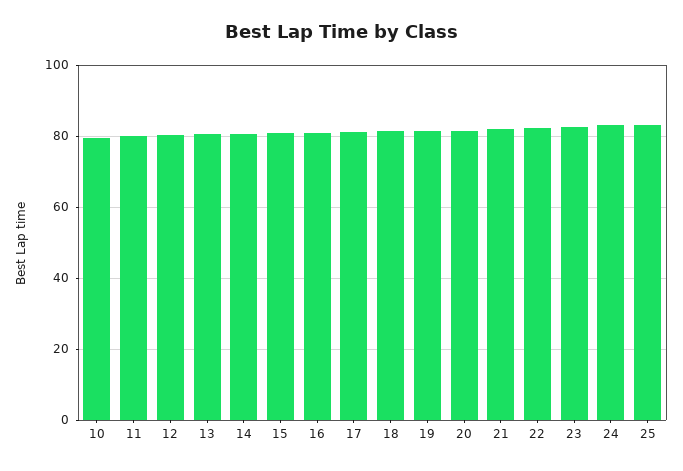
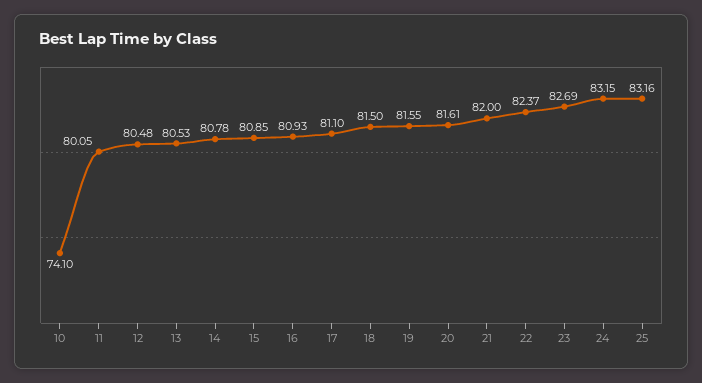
  {
-   "10": 80,
+   "10": 74.1,
    "11": 80.05,
    "12": 80.48,
    "13": 80.53,
    "14": 80.78,
    "15": 80.85,
    "16": 80.93,
    "17": 81.1,
    "18": 81.5,
    "19": 81.55,
    "20": 81.61,
    "21": 82,
    "22": 82.37,
    "23": 82.69,
    "24": 83.15,
    "25": 83.16
  }

